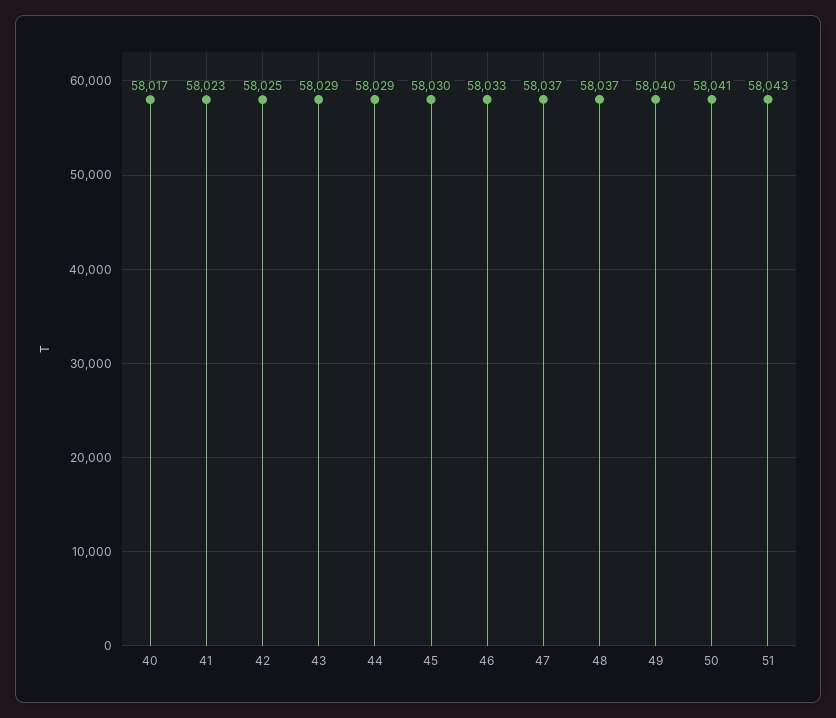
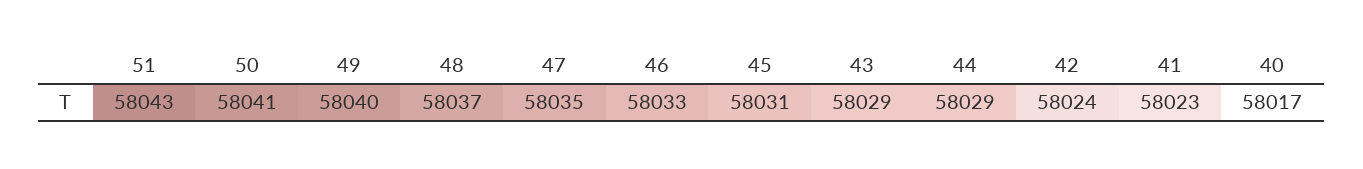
  {
    "40": 58017,
    "41": 58023,
-   "42": 58025,
+   "42": 58024,
    "43": 58029,
    "44": 58029,
-   "45": 58030,
+   "45": 58031,
    "46": 58033,
-   "47": 58037,
+   "47": 58035,
    "48": 58037,
    "49": 58040,
    "50": 58041,
    "51": 58043
  }

